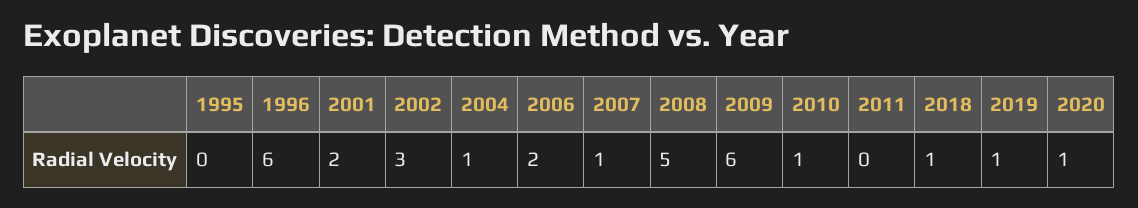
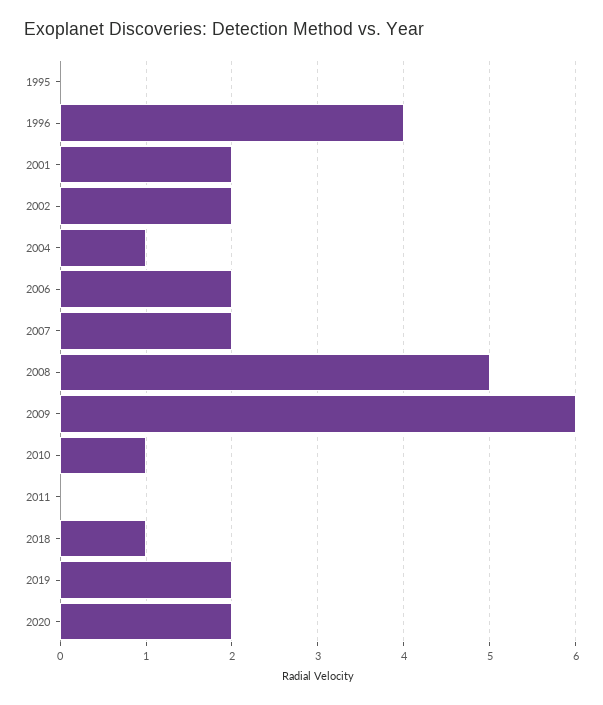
  {
    "1995": 0,
-   "1996": 6,
+   "1996": 4,
    "2001": 2,
-   "2002": 3,
+   "2002": 2,
    "2004": 1,
    "2006": 2,
-   "2007": 1,
+   "2007": 2,
    "2008": 5,
    "2009": 6,
    "2010": 1,
    "2011": 0,
    "2018": 1,
-   "2019": 1,
+   "2019": 2,
-   "2020": 1
+   "2020": 2
  }

